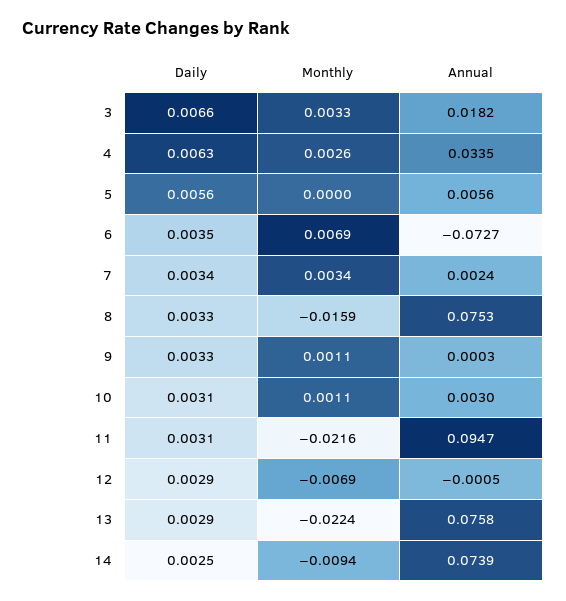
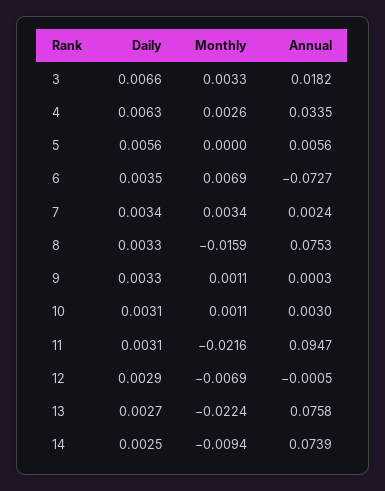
  {
    "Daily": {
      "3": 0.0066,
      "4": 0.0063,
      "5": 0.0056,
      "6": 0.0035,
      "7": 0.0034,
      "8": 0.0033,
      "9": 0.0033,
      "10": 0.0031,
      "11": 0.0031,
      "12": 0.0029,
-     "13": 0.0029,
+     "13": 0.0027,
      "14": 0.0025
    },
    "Monthly": {
      "3": 0.0033,
      "4": 0.0026,
      "5": 0,
      "6": 0.0069,
      "7": 0.0034,
      "8": -0.0159,
      "9": 0.0011,
      "10": 0.0011,
      "11": -0.0216,
      "12": -0.0069,
      "13": -0.0224,
      "14": -0.0094
    },
    "Annual": {
      "3": 0.0182,
      "4": 0.0335,
      "5": 0.0056,
      "6": -0.0727,
      "7": 0.0024,
      "8": 0.0753,
      "9": 0.0003,
      "10": 0.003,
      "11": 0.0947,
      "12": -0.0005,
      "13": 0.0758,
      "14": 0.0739
    }
  }

